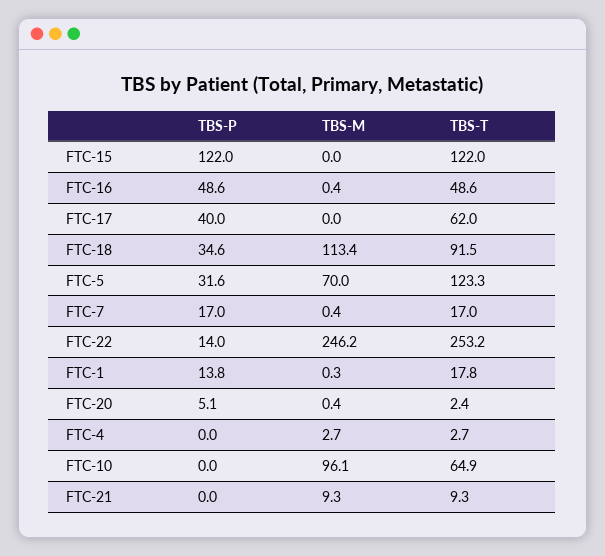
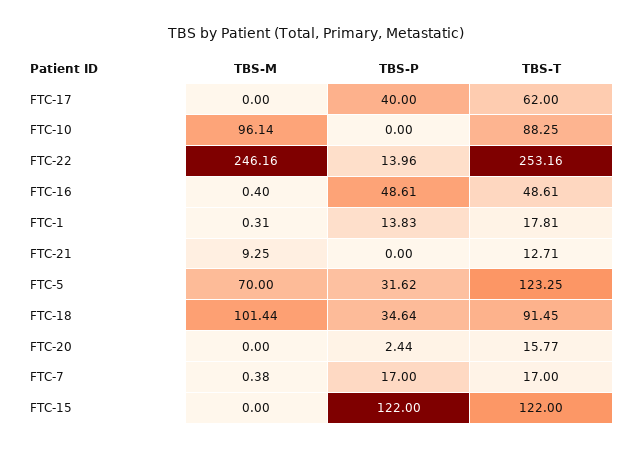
  {
    "TBS-P": {
      "FTC-15": 122,
      "FTC-16": 48.61,
      "FTC-17": 40,
      "FTC-18": 34.64,
      "FTC-5": 31.62,
      "FTC-7": 17,
      "FTC-22": 13.96,
      "FTC-1": 13.83,
-     "FTC-20": 5.1,
+     "FTC-20": 2.44,
-     "FTC-4": 0,
      "FTC-10": 0,
      "FTC-21": 0
    },
    "TBS-M": {
      "FTC-15": 0,
      "FTC-16": 0.4,
      "FTC-17": 0,
-     "FTC-18": 113.4,
+     "FTC-18": 101.44,
      "FTC-5": 70,
      "FTC-7": 0.38,
      "FTC-22": 246.16,
      "FTC-1": 0.31,
-     "FTC-20": 0.4,
+     "FTC-20": 0,
-     "FTC-4": 2.7,
      "FTC-10": 96.14,
      "FTC-21": 9.25
    },
    "TBS-T": {
      "FTC-15": 122,
      "FTC-16": 48.61,
      "FTC-17": 62,
      "FTC-18": 91.45,
      "FTC-5": 123.25,
      "FTC-7": 17,
      "FTC-22": 253.16,
      "FTC-1": 17.81,
-     "FTC-20": 2.4,
+     "FTC-20": 15.77,
-     "FTC-4": 2.7,
-     "FTC-10": 64.9,
+     "FTC-10": 88.25,
-     "FTC-21": 9.3
+     "FTC-21": 12.71
    }
  }

